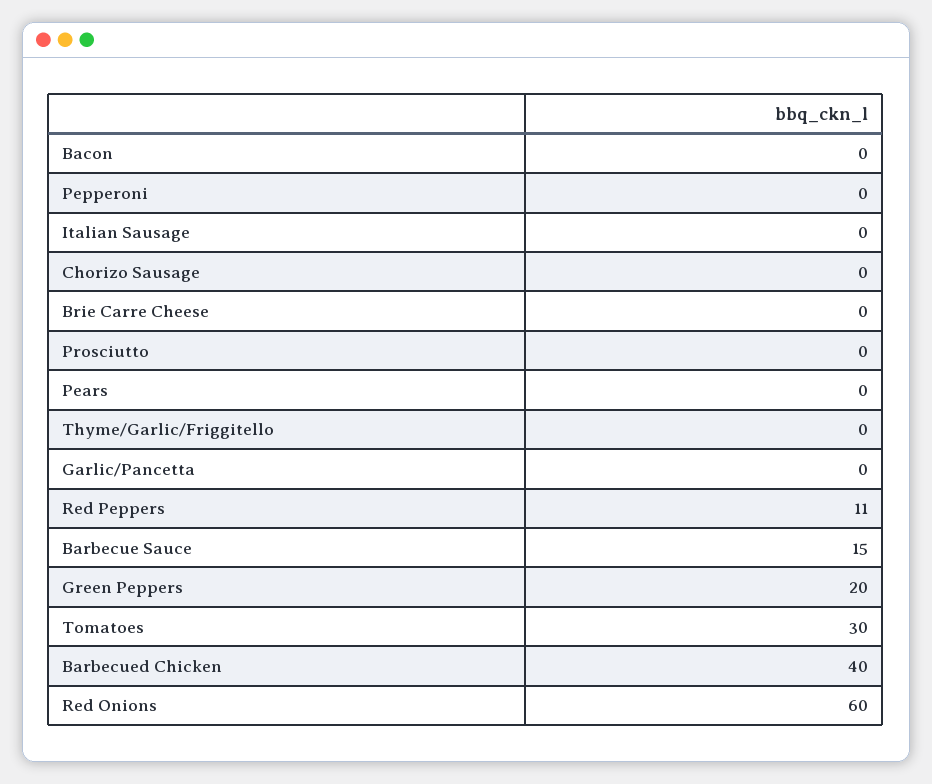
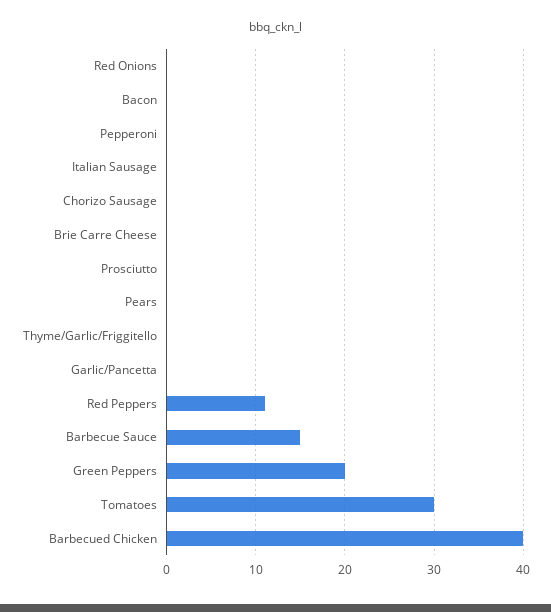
  {
    "Bacon": 0,
    "Pepperoni": 0,
    "Italian Sausage": 0,
    "Chorizo Sausage": 0,
    "Brie Carre Cheese": 0,
    "Prosciutto": 0,
    "Pears": 0,
    "Thyme/Garlic/Friggitello": 0,
    "Garlic/Pancetta": 0,
    "Red Peppers": 11,
    "Barbecue Sauce": 15,
    "Green Peppers": 20,
    "Tomatoes": 30,
    "Barbecued Chicken": 40,
-   "Red Onions": 60
+   "Red Onions": 0
  }

